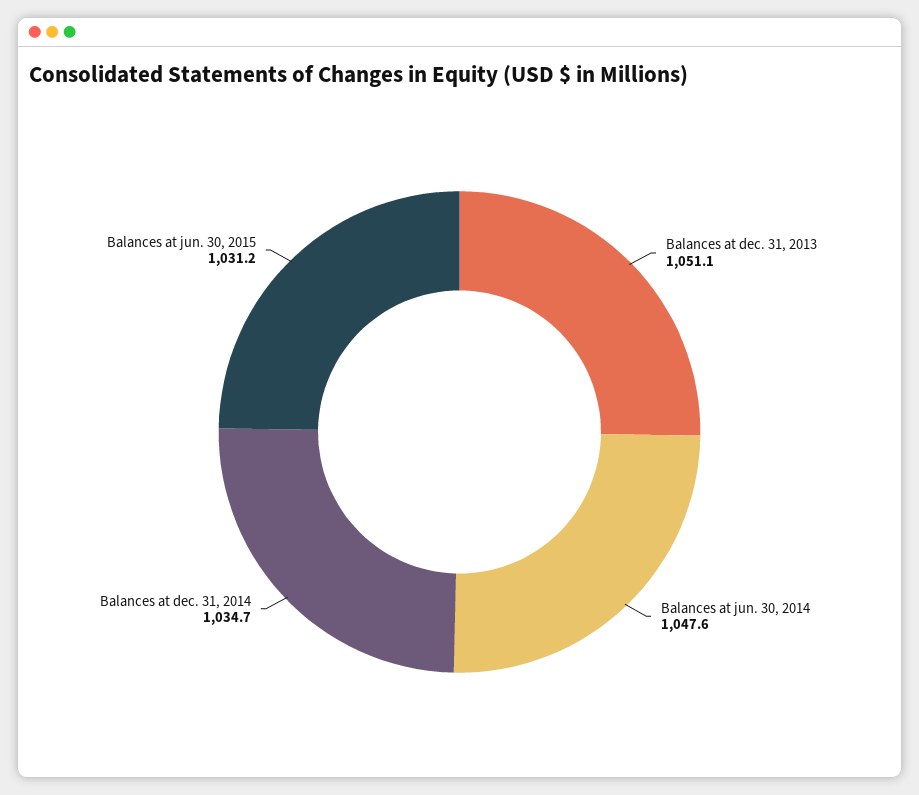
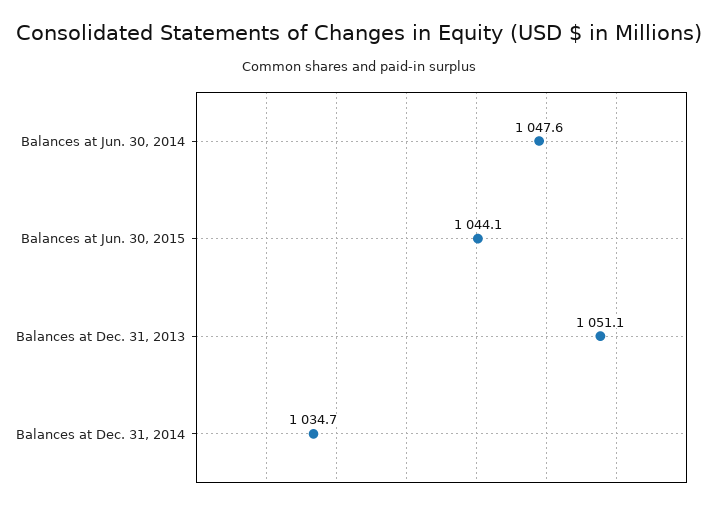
  {
    "Balances at dec. 31, 2013": 1051.1,
    "Balances at jun. 30, 2014": 1047.6,
    "Balances at dec. 31, 2014": 1034.7,
-   "Balances at jun. 30, 2015": 1031.2
+   "Balances at jun. 30, 2015": 1044.1
  }

